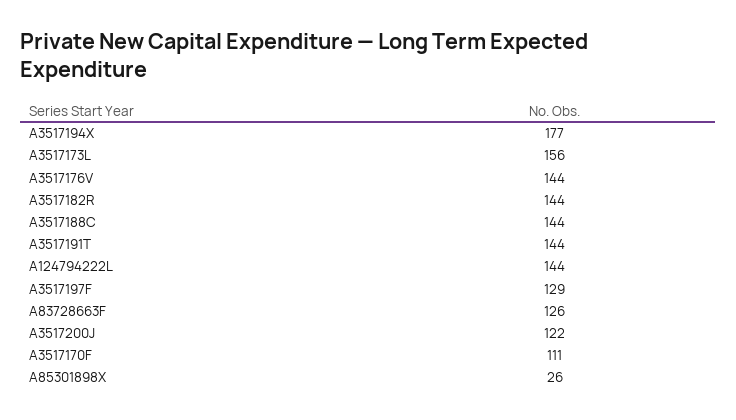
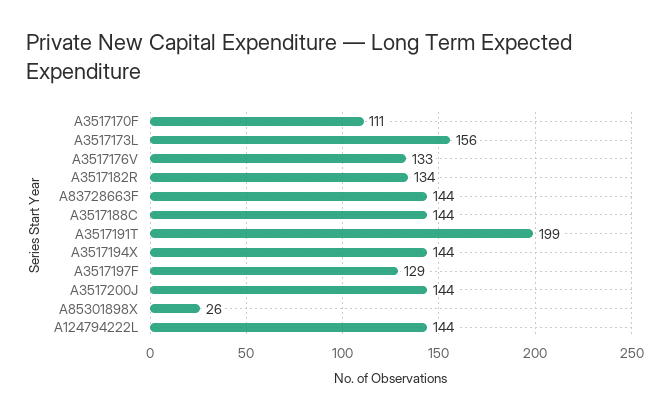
  {
-   "A3517194X": 177,
+   "A3517194X": 144,
    "A3517173L": 156,
-   "A3517176V": 144,
+   "A3517176V": 133,
-   "A3517182R": 144,
+   "A3517182R": 134,
    "A3517188C": 144,
-   "A3517191T": 144,
+   "A3517191T": 199,
    "A124794222L": 144,
    "A3517197F": 129,
-   "A83728663F": 126,
+   "A83728663F": 144,
-   "A3517200J": 122,
+   "A3517200J": 144,
    "A3517170F": 111,
    "A85301898X": 26
  }

